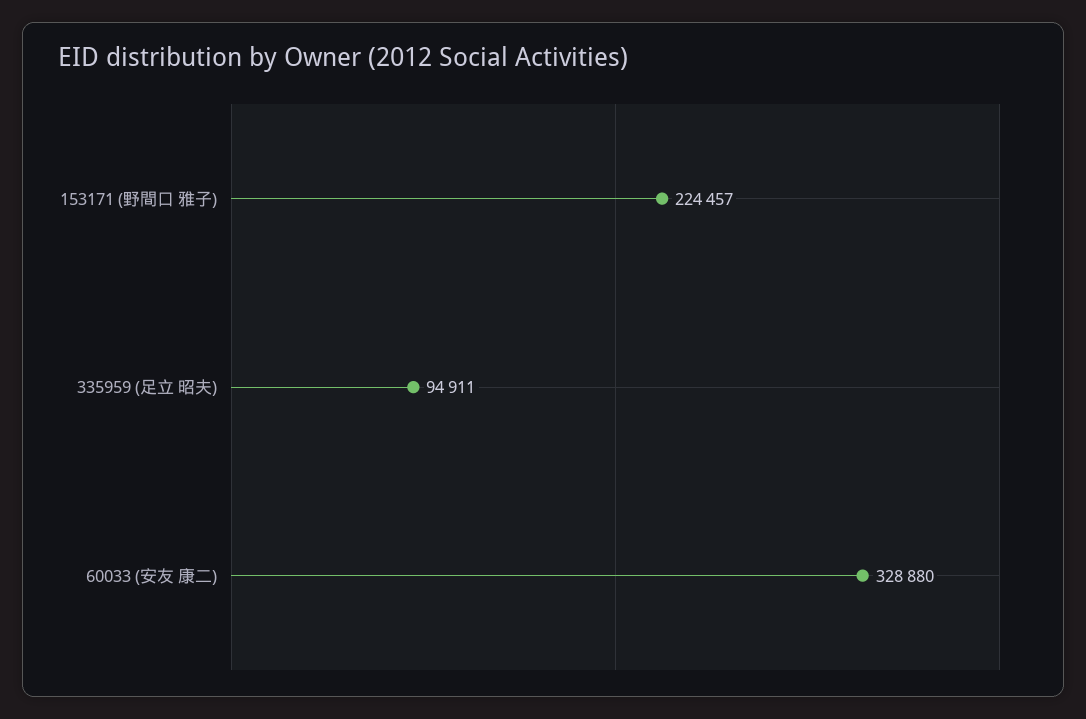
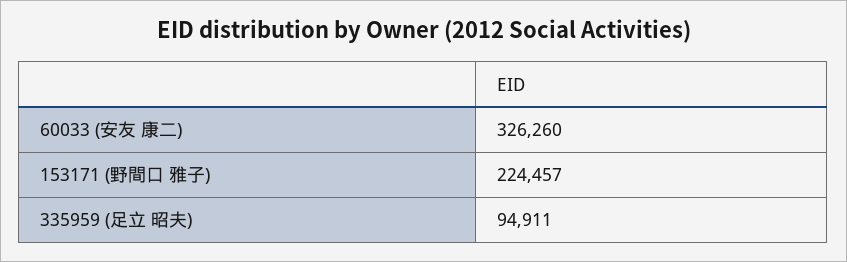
  {
    "153171 (野間口 雅子)": 224457,
    "335959 (足立 昭夫)": 94911,
-   "60033 (安友 康二)": 328880
+   "60033 (安友 康二)": 326260
  }

